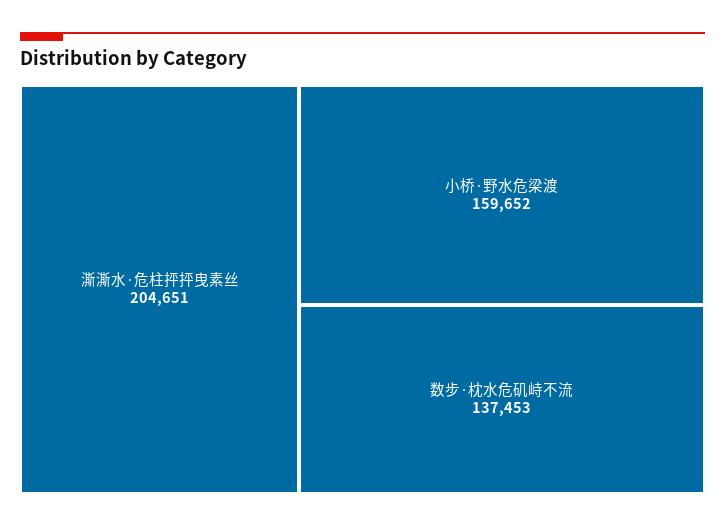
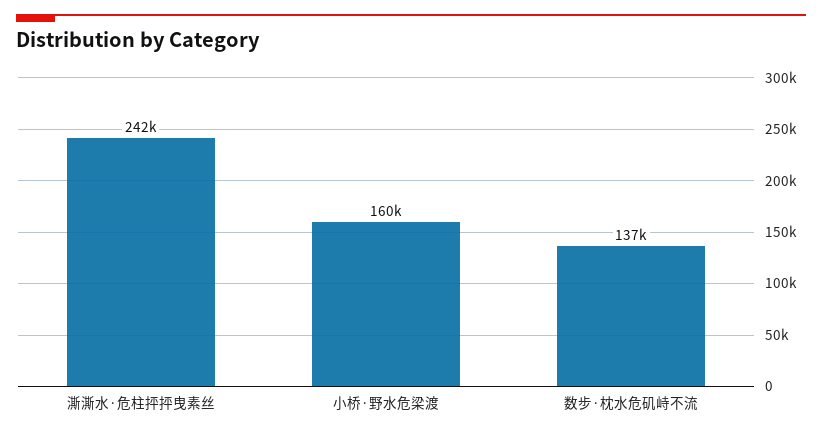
  {
-   "澌澌水·危柱抨抨曳素丝": 204651,
+   "澌澌水·危柱抨抨曳素丝": 242000,
    "小桥·野水危梁渡": 159652,
    "数步·枕水危矶峙不流": 137453
  }

